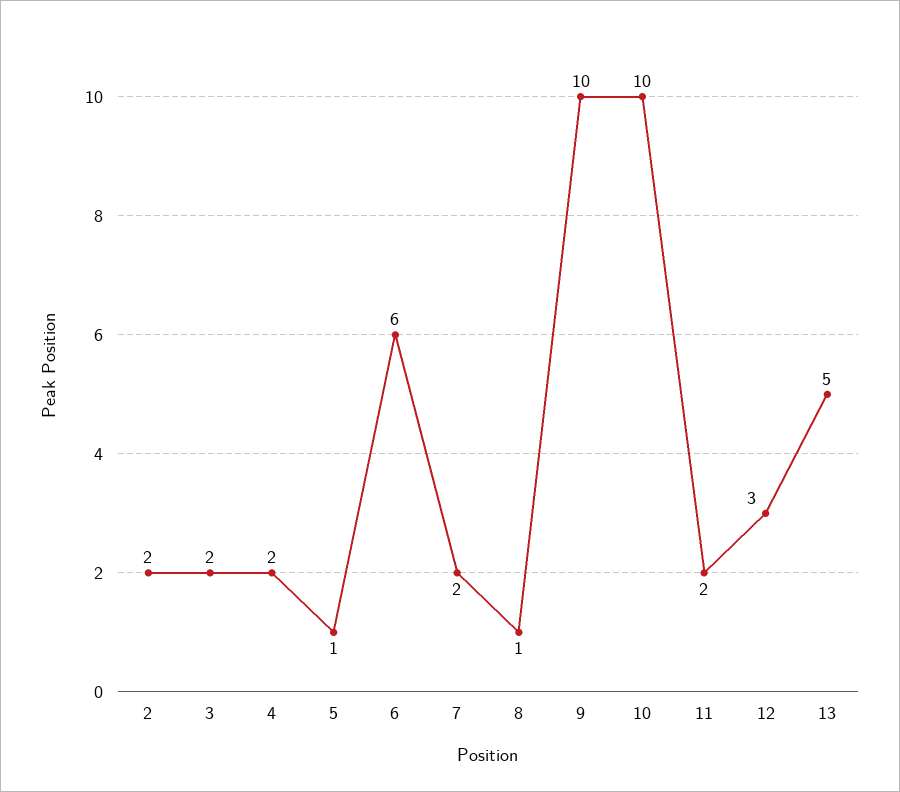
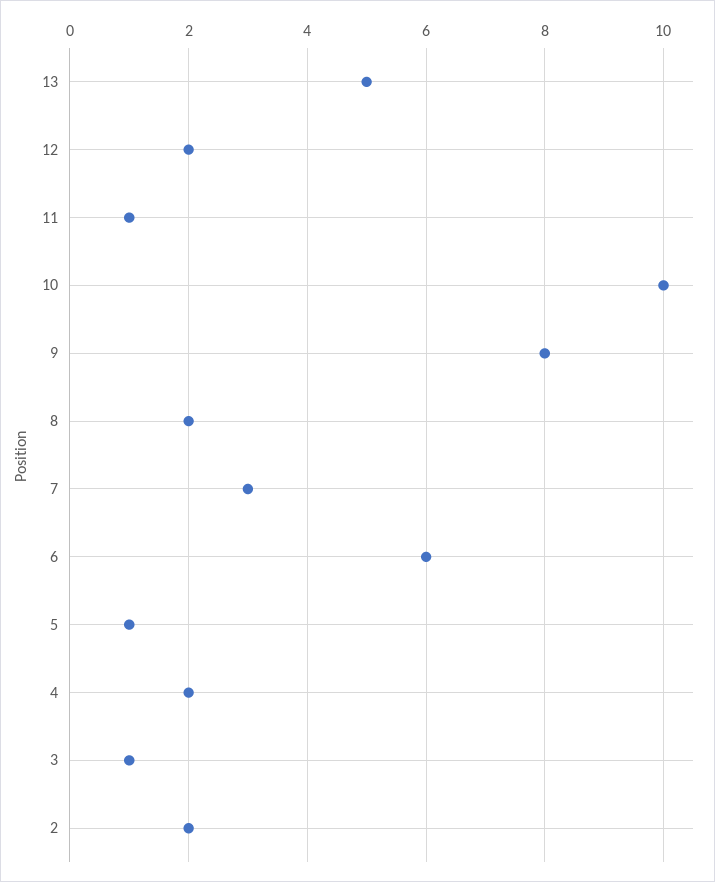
  {
    "2": 2,
-   "3": 2,
+   "3": 1,
    "4": 2,
    "5": 1,
    "6": 6,
-   "7": 2,
+   "7": 3,
-   "8": 1,
+   "8": 2,
-   "9": 10,
+   "9": 8,
    "10": 10,
-   "11": 2,
+   "11": 1,
-   "12": 3,
+   "12": 2,
    "13": 5
  }

